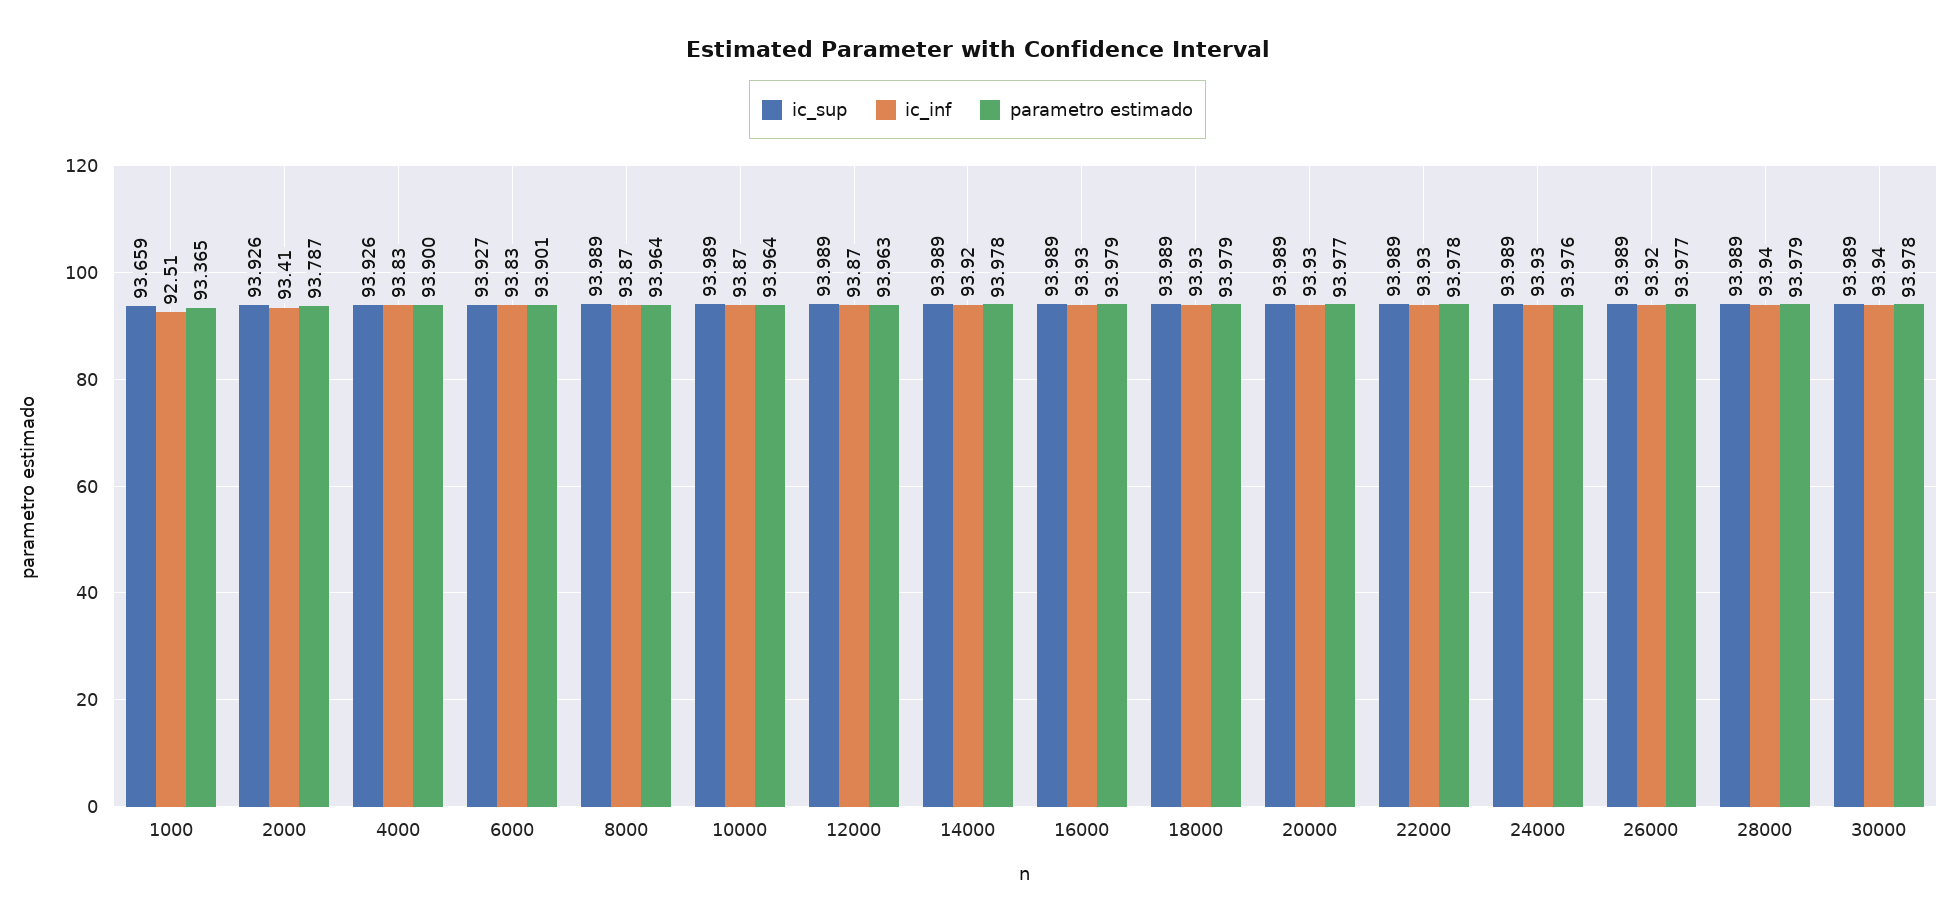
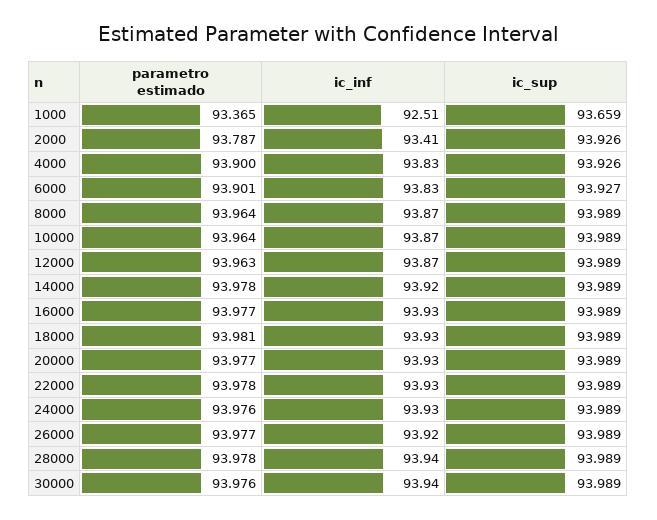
  {
    "ic_sup": {
      "1000": 93.659,
      "2000": 93.926,
      "4000": 93.926,
      "6000": 93.927,
      "8000": 93.989,
      "10000": 93.989,
      "12000": 93.989,
      "14000": 93.989,
      "16000": 93.989,
      "18000": 93.989,
      "20000": 93.989,
      "22000": 93.989,
      "24000": 93.989,
      "26000": 93.989,
      "28000": 93.989,
      "30000": 93.989
    },
    "ic_inf": {
      "1000": 92.51,
      "2000": 93.41,
      "4000": 93.83,
      "6000": 93.83,
      "8000": 93.87,
      "10000": 93.87,
      "12000": 93.87,
      "14000": 93.92,
      "16000": 93.93,
      "18000": 93.93,
      "20000": 93.93,
      "22000": 93.93,
      "24000": 93.93,
      "26000": 93.92,
      "28000": 93.94,
      "30000": 93.94
    },
    "parametro estimado": {
      "1000": 93.365,
      "2000": 93.787,
      "4000": 93.9,
      "6000": 93.901,
      "8000": 93.964,
      "10000": 93.964,
      "12000": 93.963,
      "14000": 93.978,
-     "16000": 93.979,
+     "16000": 93.977,
-     "18000": 93.979,
+     "18000": 93.981,
      "20000": 93.977,
      "22000": 93.978,
      "24000": 93.976,
      "26000": 93.977,
-     "28000": 93.979,
+     "28000": 93.978,
-     "30000": 93.978
+     "30000": 93.976
    }
  }

